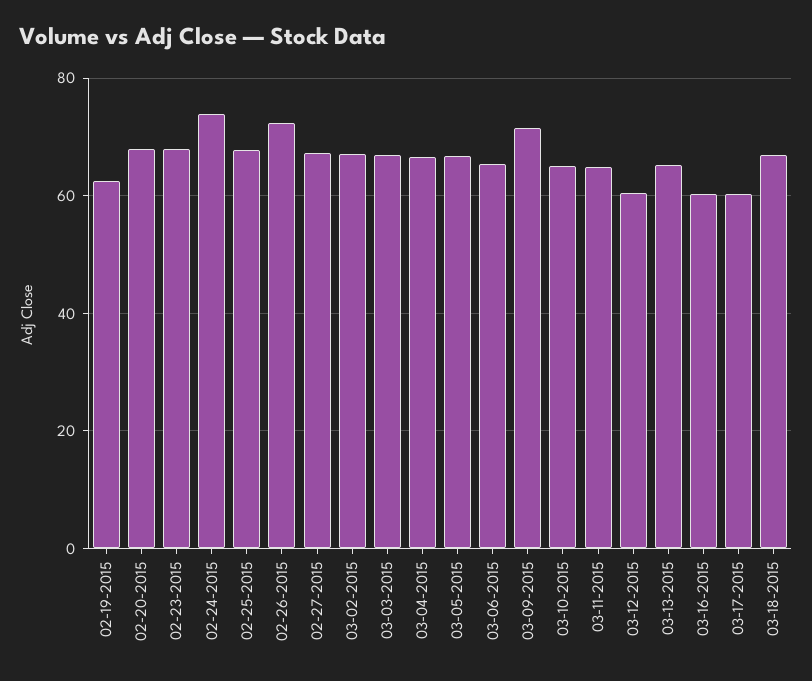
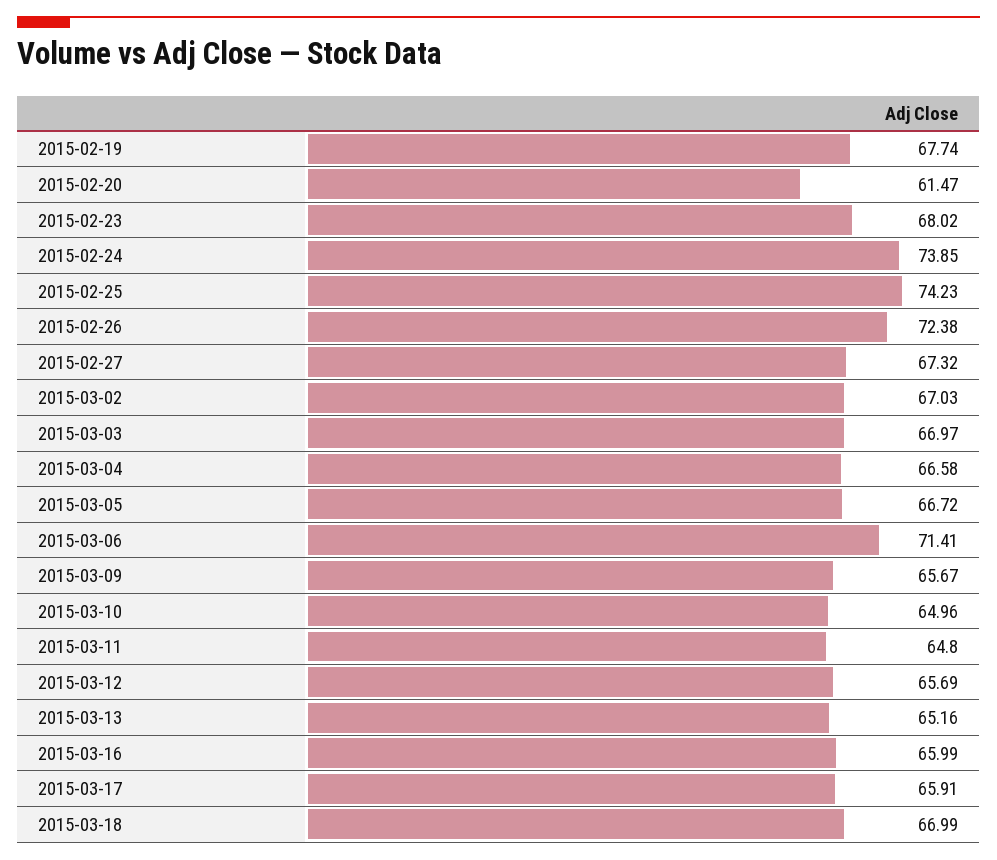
  {
-   "02-19-2015": 62,
+   "02-19-2015": 67.74,
-   "02-20-2015": 68,
+   "02-20-2015": 61.47,
    "02-23-2015": 68.02,
    "02-24-2015": 73.85,
-   "02-25-2015": 68,
+   "02-25-2015": 74.23,
    "02-26-2015": 72.38,
    "02-27-2015": 67.32,
    "03-02-2015": 67.03,
    "03-03-2015": 66.97,
    "03-04-2015": 66.58,
    "03-05-2015": 66.72,
-   "03-06-2015": 66,
+   "03-06-2015": 71.41,
-   "03-09-2015": 72,
+   "03-09-2015": 65.67,
    "03-10-2015": 64.96,
    "03-11-2015": 64.8,
-   "03-12-2015": 60,
+   "03-12-2015": 65.69,
    "03-13-2015": 65.16,
-   "03-16-2015": 60,
+   "03-16-2015": 65.99,
-   "03-17-2015": 60,
+   "03-17-2015": 65.91,
    "03-18-2015": 66.99
  }

